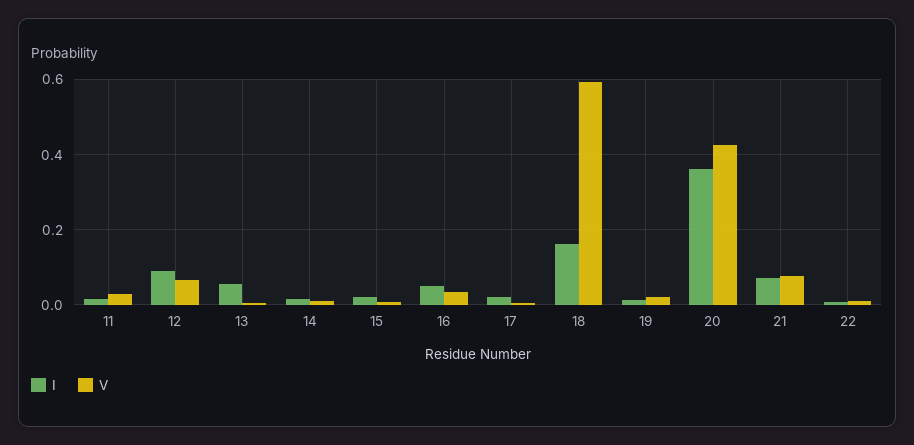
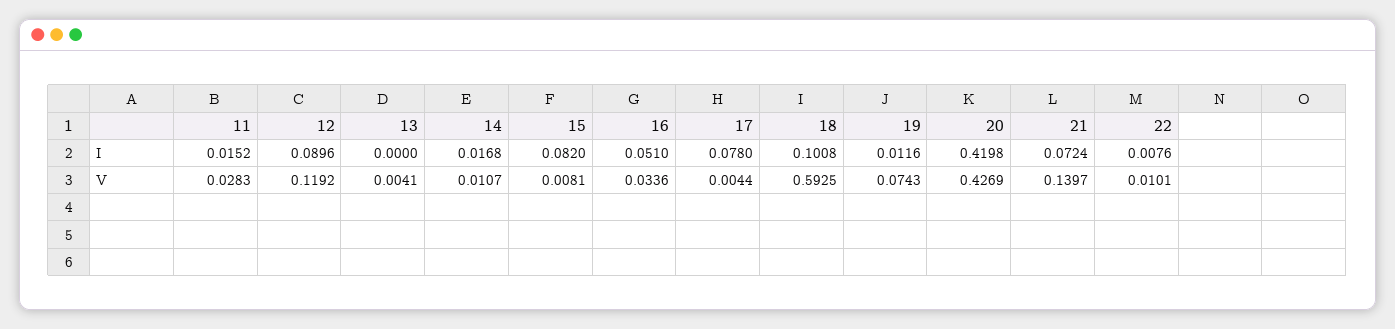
  {
    "I": {
      "11": 0.0152,
      "12": 0.0896,
-     "13": 0.06,
+     "13": 0,
      "14": 0.0168,
-     "15": 0.02,
+     "15": 0.082,
      "16": 0.051,
-     "17": 0.02,
+     "17": 0.078,
-     "18": 0.16,
+     "18": 0.1008,
      "19": 0.0116,
-     "20": 0.36,
+     "20": 0.4198,
      "21": 0.0724,
      "22": 0.0076
    },
    "V": {
      "11": 0.0283,
-     "12": 0.06,
+     "12": 0.1192,
      "13": 0.0041,
      "14": 0.0107,
      "15": 0.0081,
      "16": 0.0336,
      "17": 0.0044,
      "18": 0.5925,
-     "19": 0.02,
+     "19": 0.0743,
      "20": 0.4269,
-     "21": 0.08,
+     "21": 0.1397,
      "22": 0.0101
    }
  }

